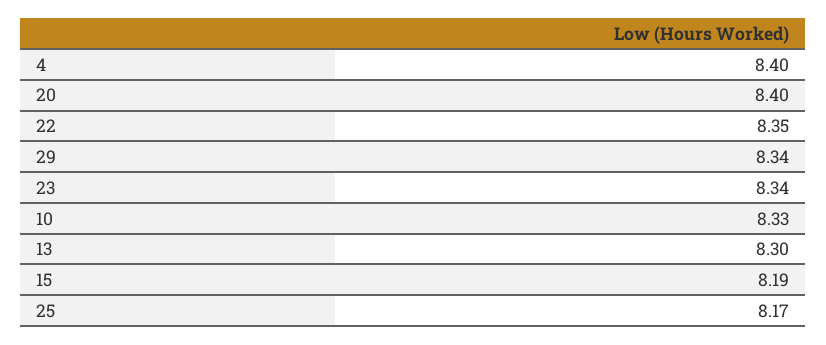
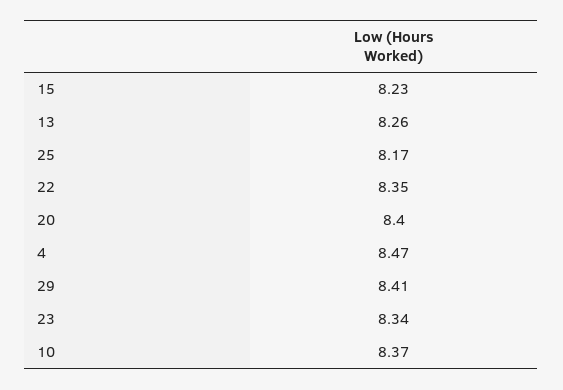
  {
-   "4": 8.4,
+   "4": 8.47,
    "20": 8.4,
    "22": 8.35,
-   "29": 8.34,
+   "29": 8.41,
    "23": 8.34,
-   "10": 8.33,
+   "10": 8.37,
-   "13": 8.3,
+   "13": 8.26,
-   "15": 8.19,
+   "15": 8.23,
    "25": 8.17
  }

